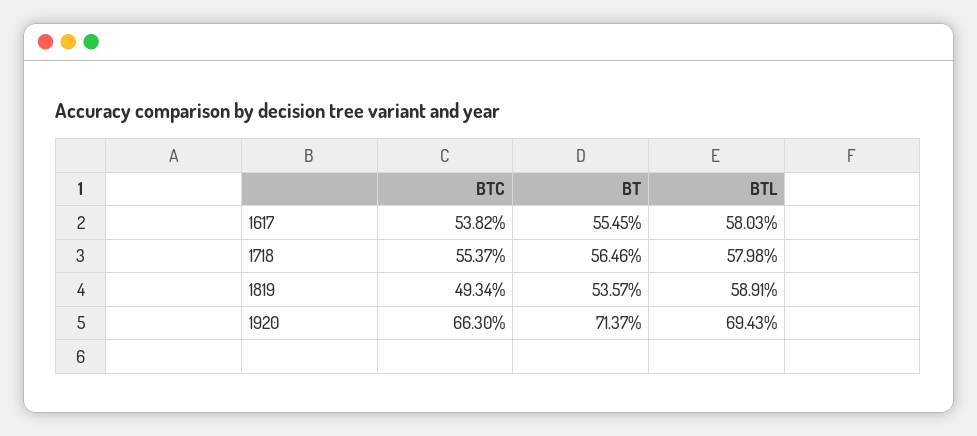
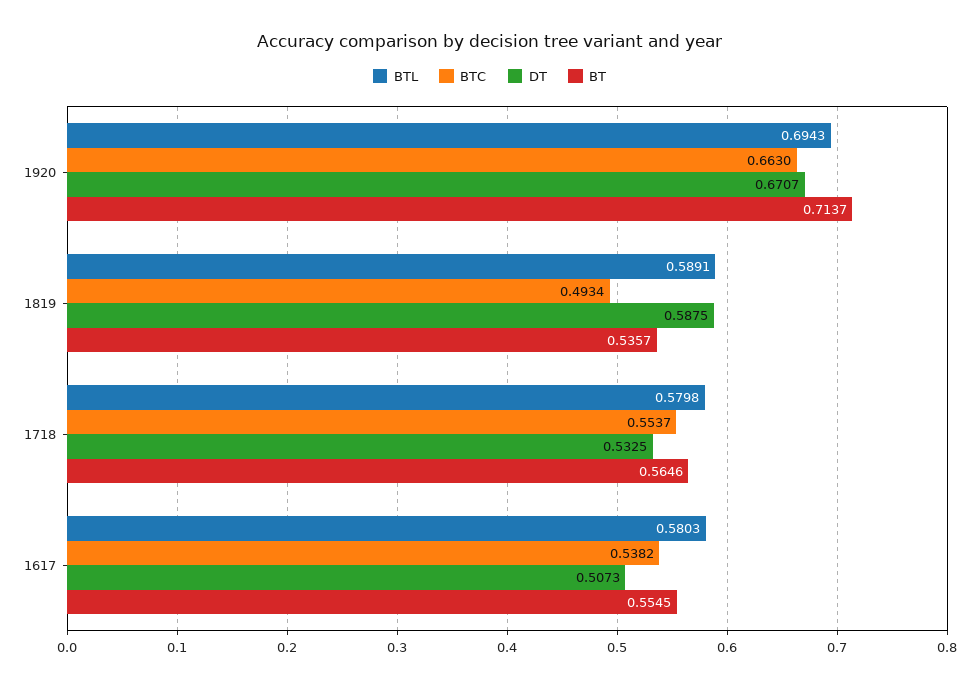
  {
    "BTC": {
      "1617": 0.5382,
      "1718": 0.5537,
      "1819": 0.4934,
      "1920": 0.663
    },
    "BT": {
      "1617": 0.5545,
      "1718": 0.5646,
      "1819": 0.5357,
      "1920": 0.7137
    },
    "BTL": {
      "1617": 0.5803,
      "1718": 0.5798,
      "1819": 0.5891,
      "1920": 0.6943
-   }
+   },
+   "DT": {
+     "1920": 0.6707,
+     "1819": 0.5875,
+     "1718": 0.5325,
+     "1617": 0.5073
+   }
  }

